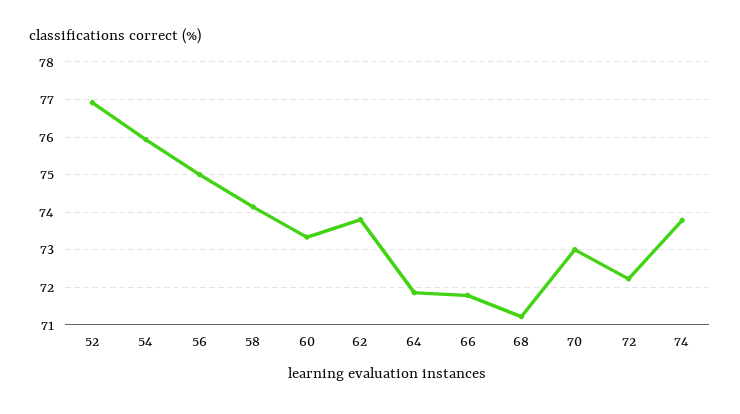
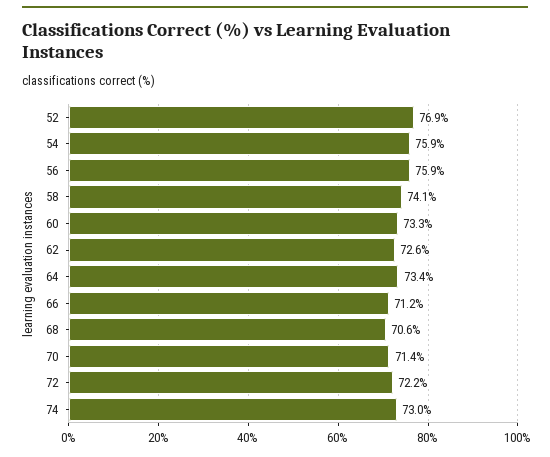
  {
    "52": 76.9,
    "54": 75.9,
-   "56": 75,
+   "56": 75.9,
    "58": 74.1,
    "60": 73.3,
-   "62": 73.8,
+   "62": 72.6,
-   "64": 71.8,
+   "64": 73.4,
-   "66": 71.8,
+   "66": 71.2,
-   "68": 71.2,
+   "68": 70.6,
-   "70": 73,
+   "70": 71.4,
    "72": 72.2,
-   "74": 73.8
+   "74": 73
  }

